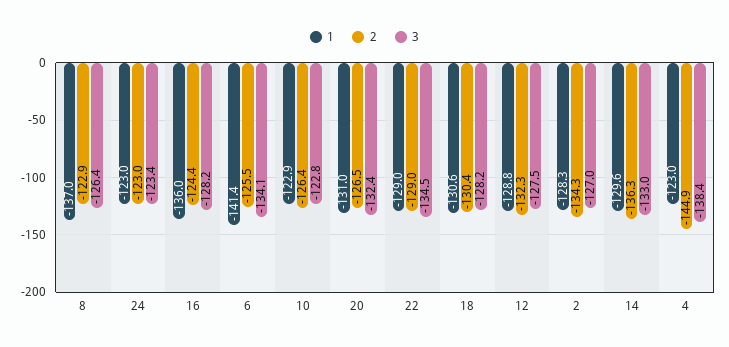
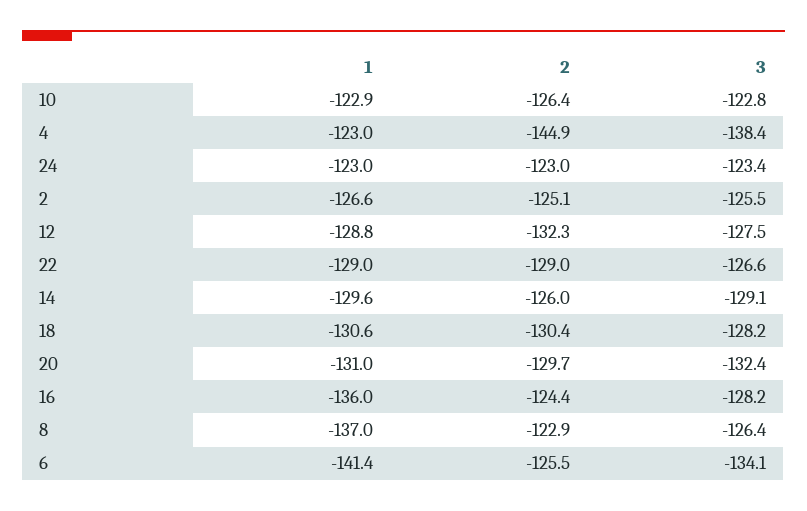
  {
    "1": {
      "8": -137,
      "24": -123,
      "16": -136,
      "6": -141.4,
      "10": -122.9,
      "20": -131,
      "22": -129,
      "18": -130.6,
      "12": -128.8,
-     "2": -128.3,
+     "2": -126.6,
      "14": -129.6,
      "4": -123
    },
    "2": {
      "8": -122.9,
      "24": -123,
      "16": -124.4,
      "6": -125.5,
      "10": -126.4,
-     "20": -126.5,
+     "20": -129.7,
      "22": -129,
      "18": -130.4,
      "12": -132.3,
-     "2": -134.3,
+     "2": -125.1,
-     "14": -136.3,
+     "14": -126,
      "4": -144.9
    },
    "3": {
      "8": -126.4,
      "24": -123.4,
      "16": -128.2,
      "6": -134.1,
      "10": -122.8,
      "20": -132.4,
-     "22": -134.5,
+     "22": -126.6,
      "18": -128.2,
      "12": -127.5,
-     "2": -127,
+     "2": -125.5,
-     "14": -133,
+     "14": -129.1,
      "4": -138.4
    }
  }

